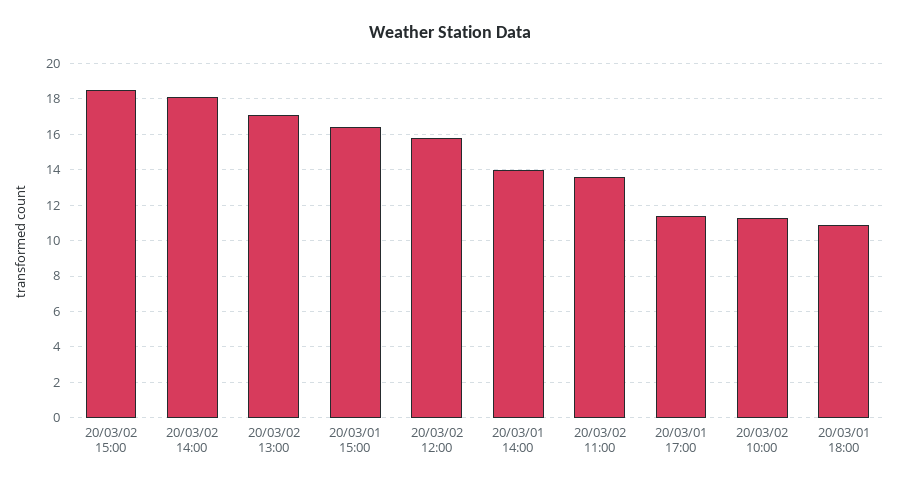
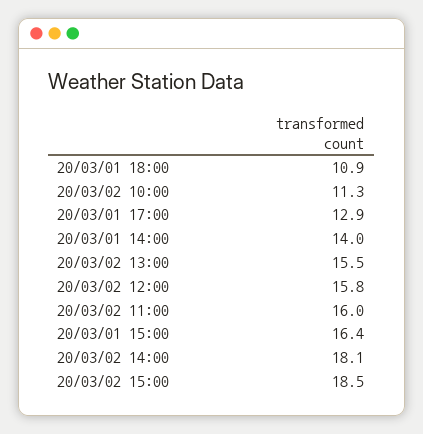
  {
    "20/03/02 15:00": 18.5,
    "20/03/02 14:00": 18.1,
-   "20/03/02 13:00": 17,
+   "20/03/02 13:00": 15.5,
    "20/03/01 15:00": 16.4,
    "20/03/02 12:00": 15.8,
    "20/03/01 14:00": 14,
-   "20/03/02 11:00": 13.5,
+   "20/03/02 11:00": 16,
-   "20/03/01 17:00": 11.5,
+   "20/03/01 17:00": 12.9,
    "20/03/02 10:00": 11.3,
    "20/03/01 18:00": 10.9
  }

